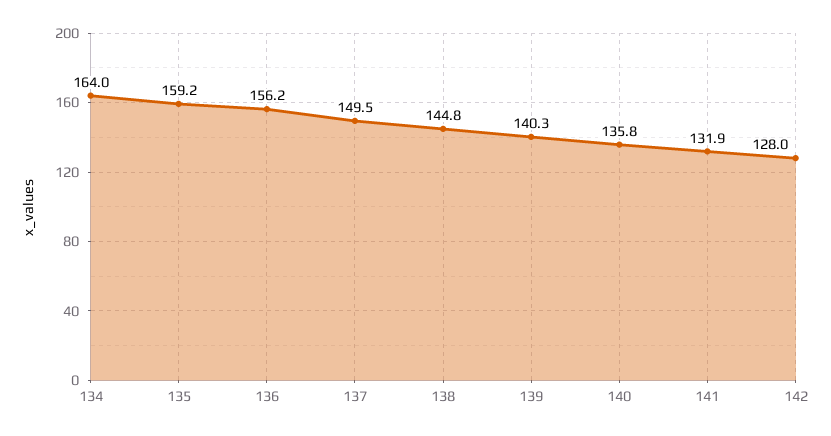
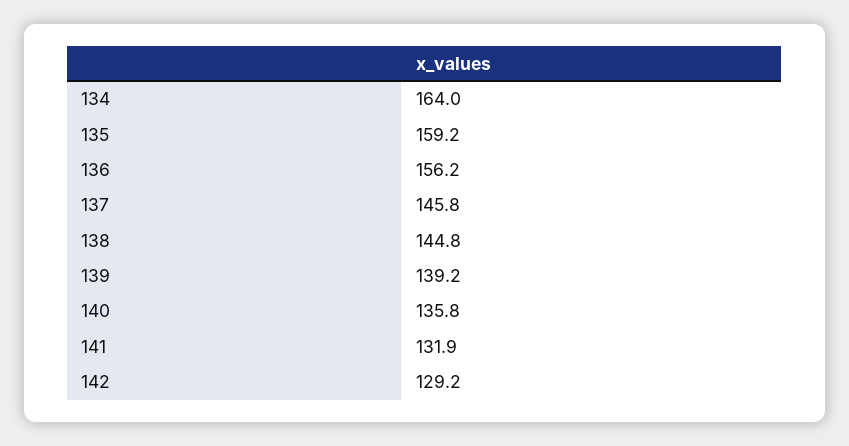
  {
    "134": 164,
    "135": 159.2,
    "136": 156.2,
-   "137": 149.5,
+   "137": 145.8,
    "138": 144.8,
-   "139": 140.3,
+   "139": 139.2,
    "140": 135.8,
    "141": 131.9,
-   "142": 128
+   "142": 129.2
  }

